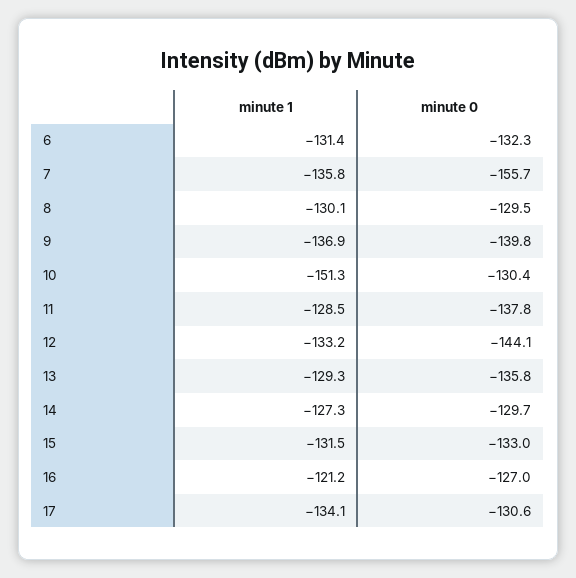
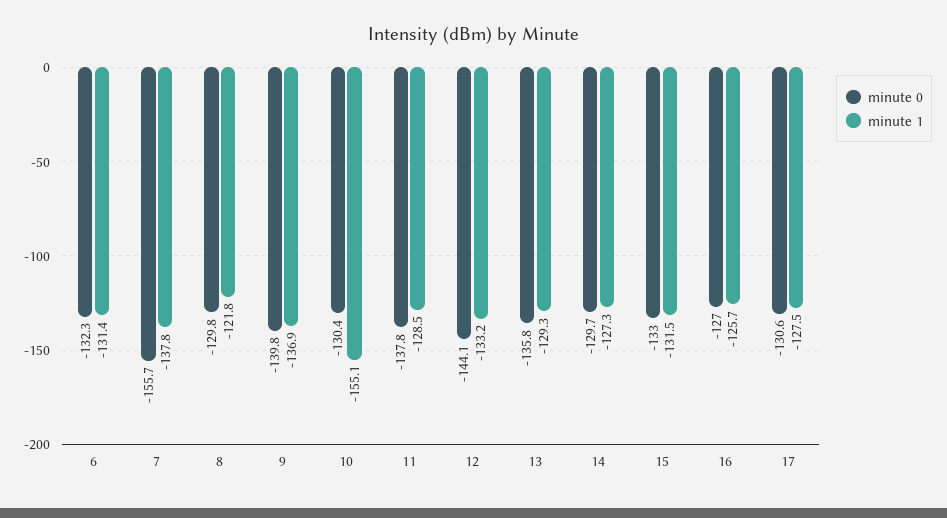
  {
    "minute 1": {
      "6": -131.4,
-     "7": -135.8,
+     "7": -137.8,
-     "8": -130.1,
+     "8": -121.8,
      "9": -136.9,
-     "10": -151.3,
+     "10": -155.1,
      "11": -128.5,
      "12": -133.2,
      "13": -129.3,
      "14": -127.3,
      "15": -131.5,
-     "16": -121.2,
+     "16": -125.7,
-     "17": -134.1
+     "17": -127.5
    },
    "minute 0": {
      "6": -132.3,
      "7": -155.7,
-     "8": -129.5,
+     "8": -129.8,
      "9": -139.8,
      "10": -130.4,
      "11": -137.8,
      "12": -144.1,
      "13": -135.8,
      "14": -129.7,
      "15": -133,
      "16": -127,
      "17": -130.6
    }
  }

